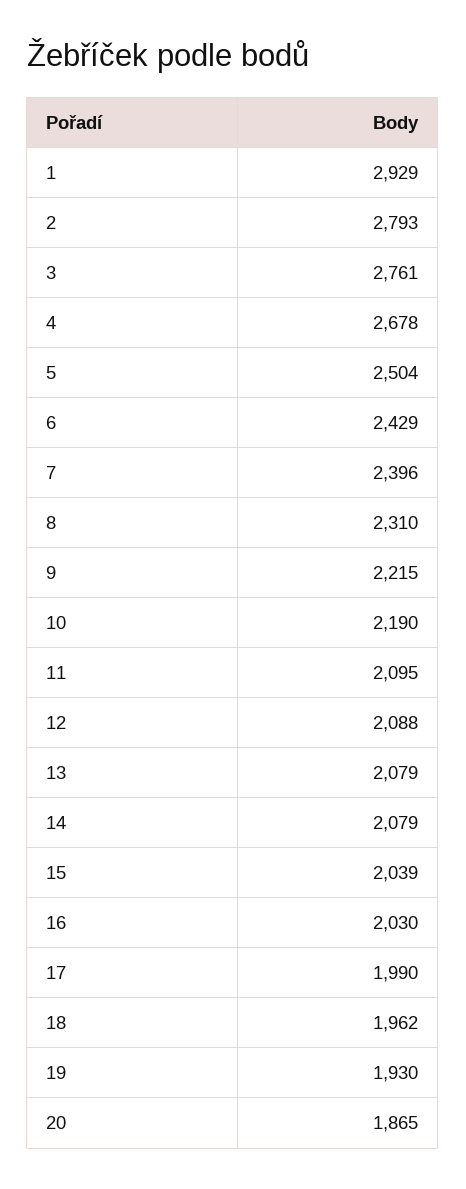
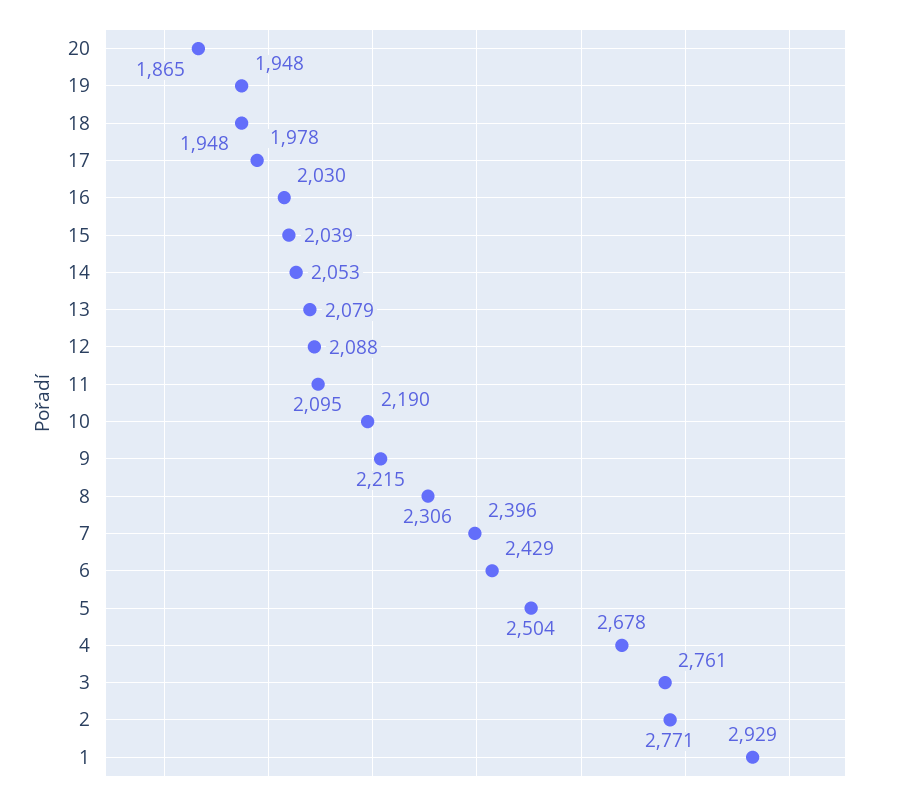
  {
    "1": 2929,
-   "2": 2793,
+   "2": 2771,
    "3": 2761,
    "4": 2678,
    "5": 2504,
    "6": 2429,
    "7": 2396,
-   "8": 2310,
+   "8": 2306,
    "9": 2215,
    "10": 2190,
    "11": 2095,
    "12": 2088,
    "13": 2079,
-   "14": 2079,
+   "14": 2053,
    "15": 2039,
    "16": 2030,
-   "17": 1990,
+   "17": 1978,
-   "18": 1962,
+   "18": 1948,
-   "19": 1930,
+   "19": 1948,
    "20": 1865
  }

